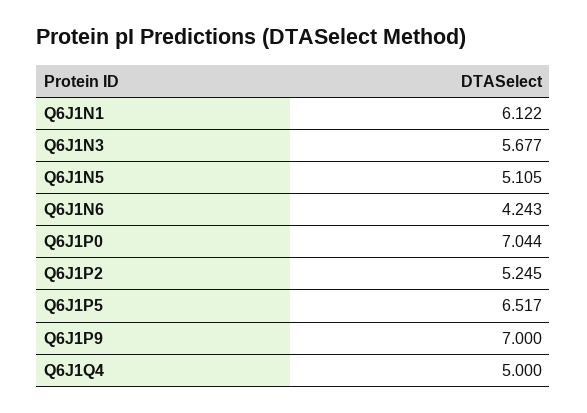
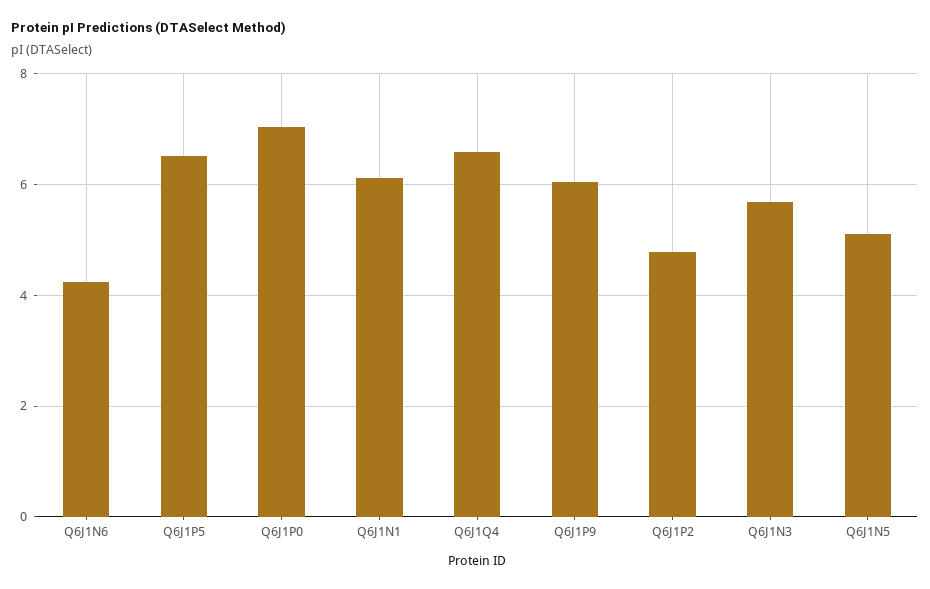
  {
    "Q6J1N1": 6.122,
    "Q6J1N3": 5.677,
    "Q6J1N5": 5.105,
    "Q6J1N6": 4.243,
    "Q6J1P0": 7.044,
-   "Q6J1P2": 5.245,
+   "Q6J1P2": 4.8,
    "Q6J1P5": 6.517,
-   "Q6J1P9": 7,
+   "Q6J1P9": 6,
-   "Q6J1Q4": 5
+   "Q6J1Q4": 6.6
  }

